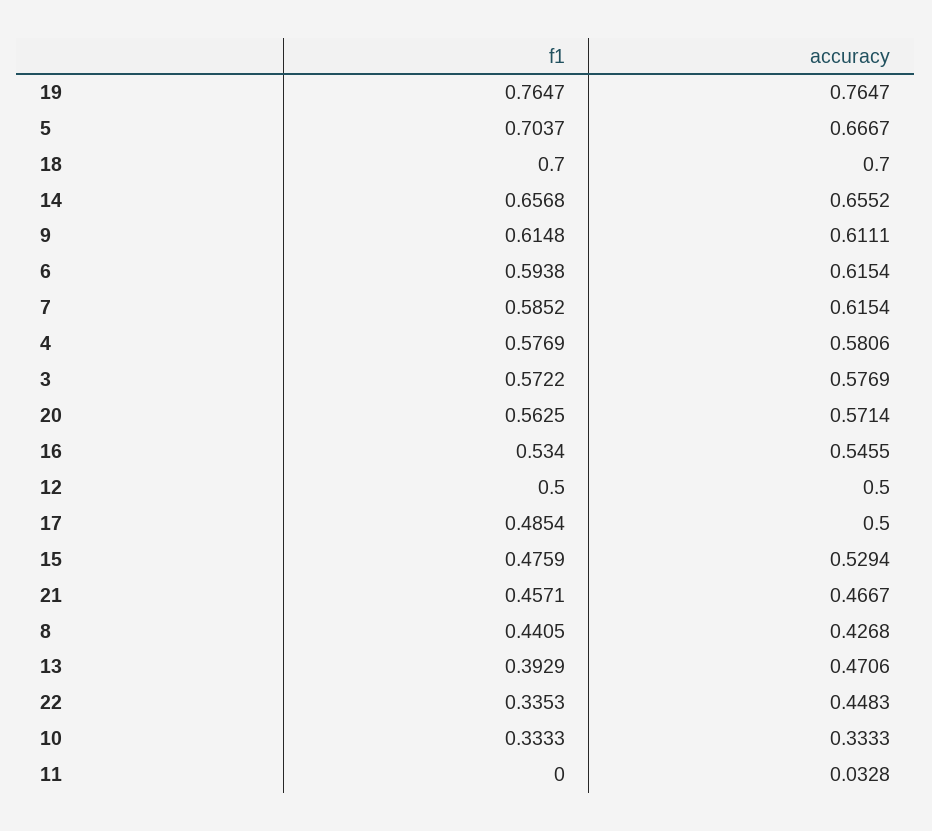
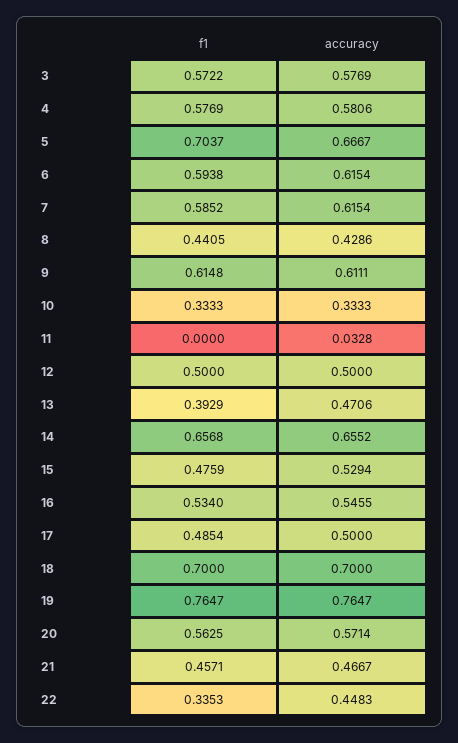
  {
    "f1": {
      "19": 0.7647,
      "5": 0.7037,
      "18": 0.7,
      "14": 0.6568,
      "9": 0.6148,
      "6": 0.5938,
      "7": 0.5852,
      "4": 0.5769,
      "3": 0.5722,
      "20": 0.5625,
      "16": 0.534,
      "12": 0.5,
      "17": 0.4854,
      "15": 0.4759,
      "21": 0.4571,
      "8": 0.4405,
      "13": 0.3929,
      "22": 0.3353,
      "10": 0.3333,
      "11": 0
    },
    "accuracy": {
      "19": 0.7647,
      "5": 0.6667,
      "18": 0.7,
      "14": 0.6552,
      "9": 0.6111,
      "6": 0.6154,
      "7": 0.6154,
      "4": 0.5806,
      "3": 0.5769,
      "20": 0.5714,
      "16": 0.5455,
      "12": 0.5,
      "17": 0.5,
      "15": 0.5294,
      "21": 0.4667,
-     "8": 0.4268,
+     "8": 0.4286,
      "13": 0.4706,
      "22": 0.4483,
      "10": 0.3333,
      "11": 0.0328
    }
  }

